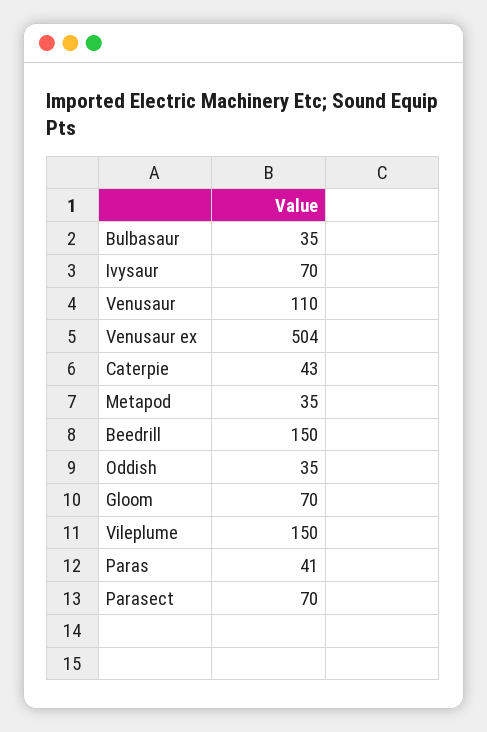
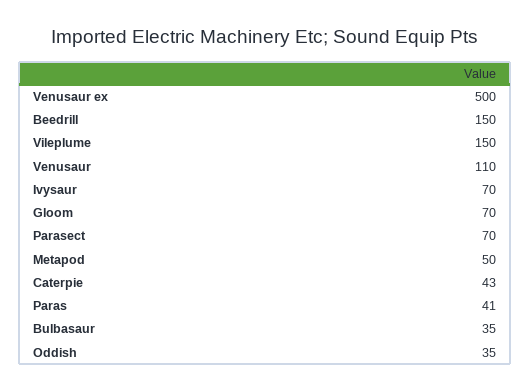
  {
    "Bulbasaur": 35,
    "Ivysaur": 70,
    "Venusaur": 110,
-   "Venusaur ex": 504,
+   "Venusaur ex": 500,
    "Caterpie": 43,
-   "Metapod": 35,
+   "Metapod": 50,
    "Beedrill": 150,
    "Oddish": 35,
    "Gloom": 70,
    "Vileplume": 150,
    "Paras": 41,
    "Parasect": 70
  }

